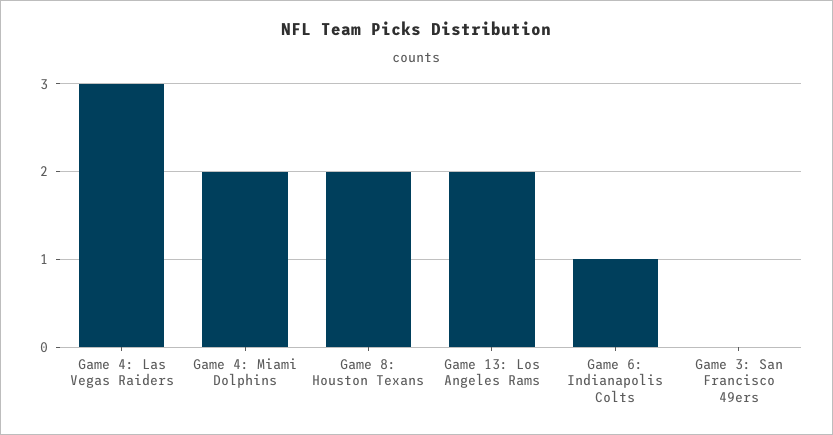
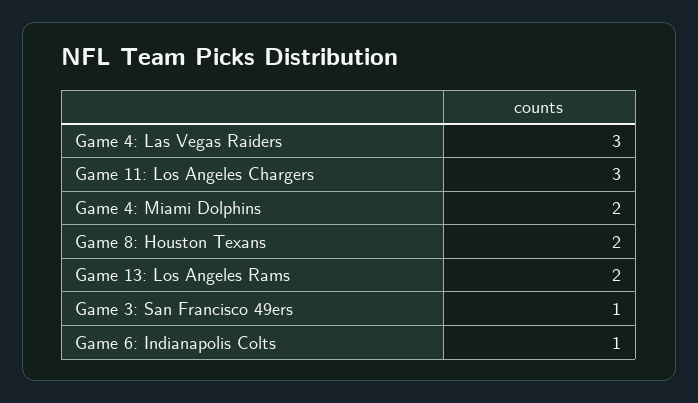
  {
    "Game 4: Las Vegas Raiders": 3,
    "Game 4: Miami Dolphins": 2,
    "Game 8: Houston Texans": 2,
    "Game 13: Los Angeles Rams": 2,
    "Game 6: Indianapolis Colts": 1,
-   "Game 3: San Francisco 49ers": 0
+   "Game 3: San Francisco 49ers": 1,
+   "Game 11: Los Angeles Chargers": 3
  }

